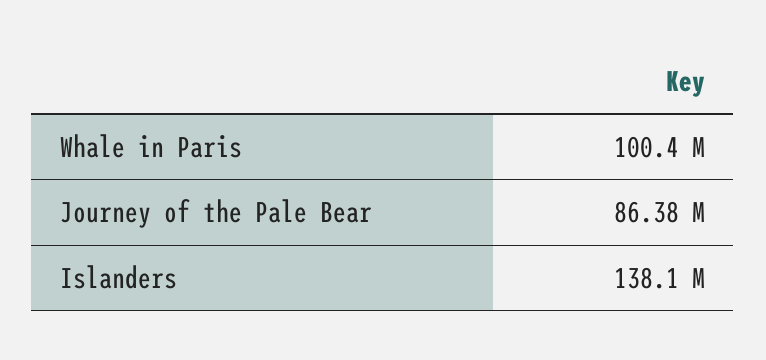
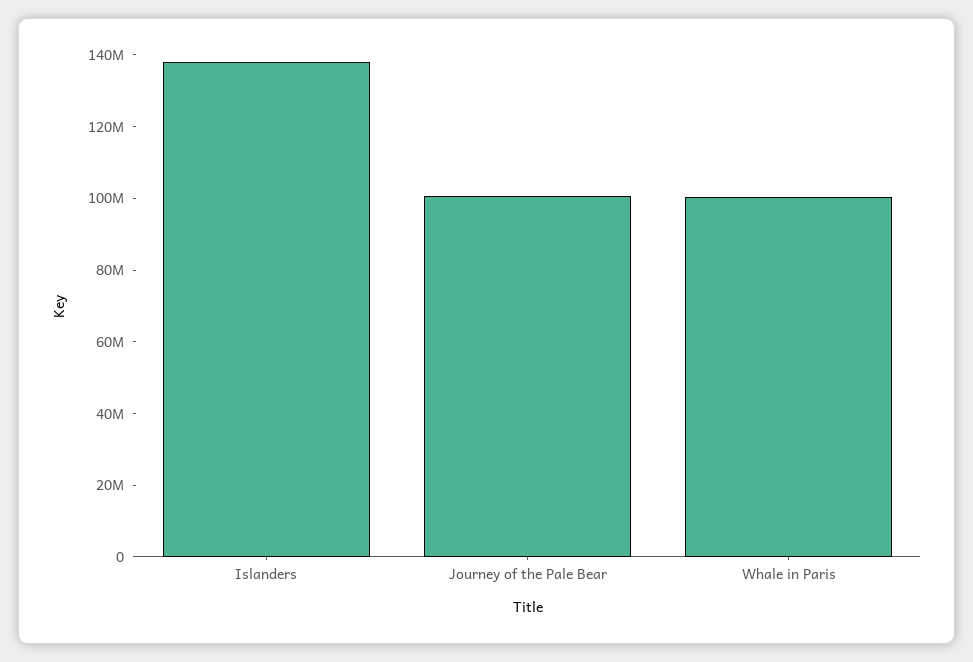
  {
    "Whale in Paris": 100400000,
-   "Journey of the Pale Bear": 86380000,
+   "Journey of the Pale Bear": 100000000,
    "Islanders": 138100000
  }

